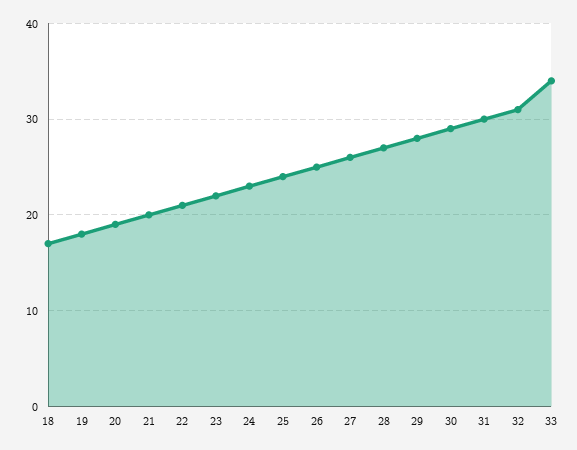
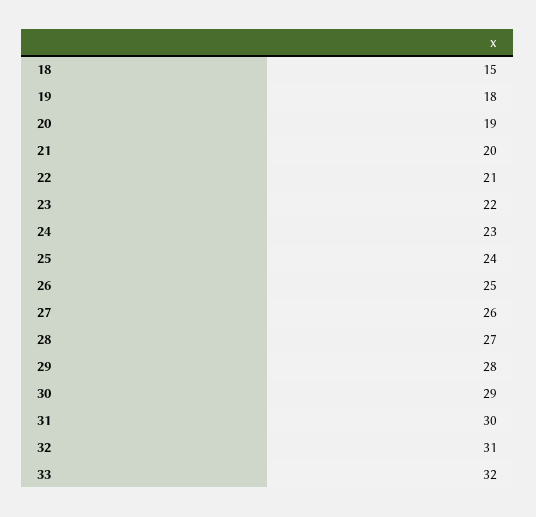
  {
-   "18": 17,
+   "18": 15,
    "19": 18,
    "20": 19,
    "21": 20,
    "22": 21,
    "23": 22,
    "24": 23,
    "25": 24,
    "26": 25,
    "27": 26,
    "28": 27,
    "29": 28,
    "30": 29,
    "31": 30,
    "32": 31,
-   "33": 34
+   "33": 32
  }

